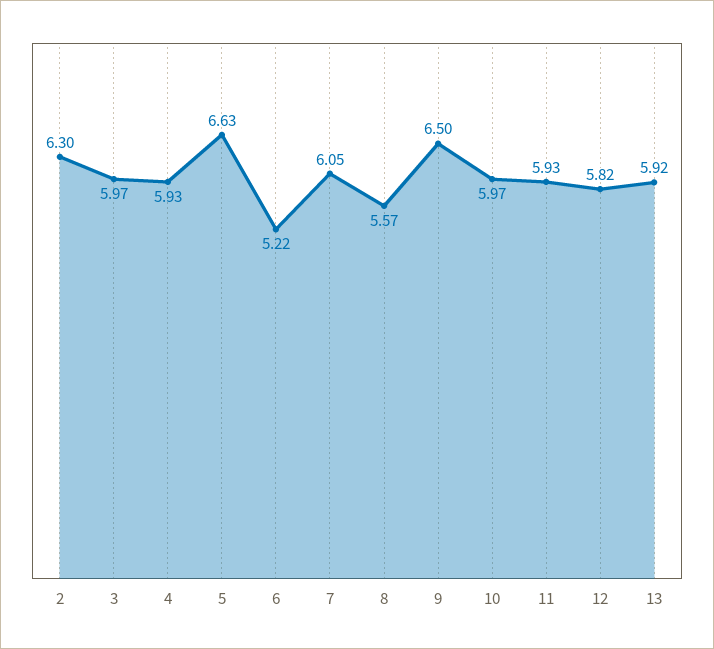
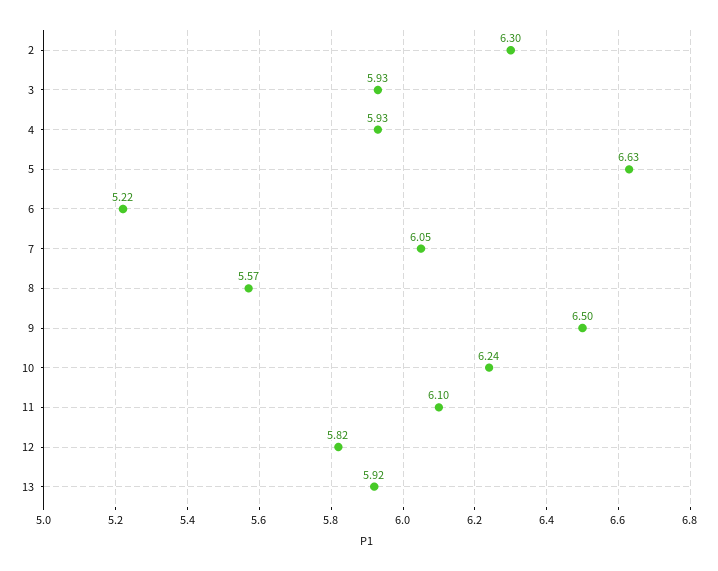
  {
    "2": 6.3,
-   "3": 5.97,
+   "3": 5.93,
    "4": 5.93,
    "5": 6.63,
    "6": 5.22,
    "7": 6.05,
    "8": 5.57,
    "9": 6.5,
-   "10": 5.97,
+   "10": 6.24,
-   "11": 5.93,
+   "11": 6.1,
    "12": 5.82,
    "13": 5.92
  }

